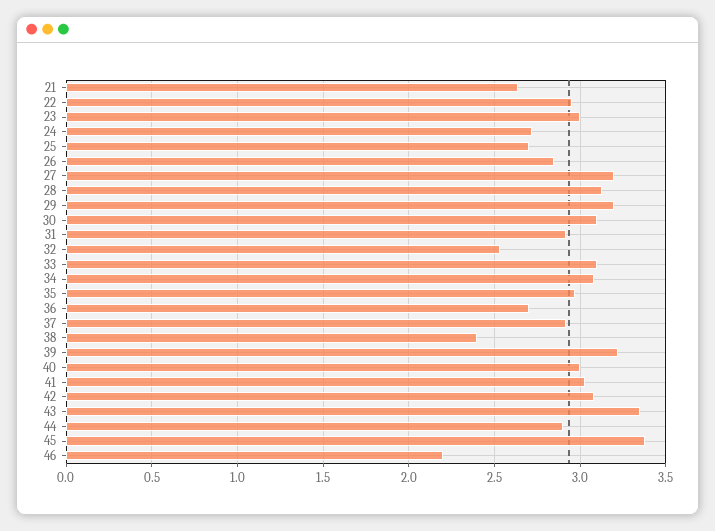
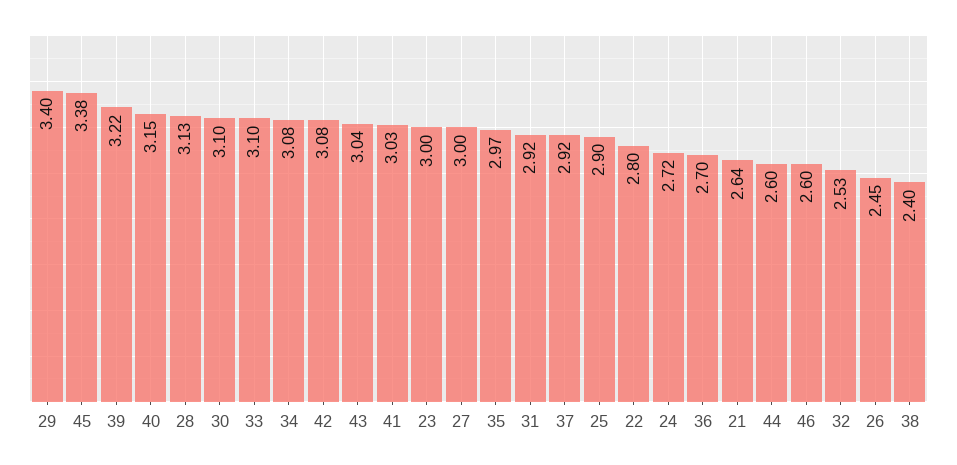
  {
    "21": 2.64,
-   "22": 2.95,
+   "22": 2.8,
    "23": 3,
    "24": 2.72,
-   "25": 2.7,
+   "25": 2.9,
-   "26": 2.85,
+   "26": 2.45,
-   "27": 3.2,
+   "27": 3,
    "28": 3.13,
-   "29": 3.2,
+   "29": 3.4,
    "30": 3.1,
    "31": 2.92,
    "32": 2.53,
    "33": 3.1,
    "34": 3.08,
    "35": 2.97,
    "36": 2.7,
    "37": 2.92,
    "38": 2.4,
    "39": 3.22,
-   "40": 3,
+   "40": 3.15,
    "41": 3.03,
    "42": 3.08,
-   "43": 3.35,
+   "43": 3.04,
-   "44": 2.9,
+   "44": 2.6,
    "45": 3.38,
-   "46": 2.2
+   "46": 2.6
  }

